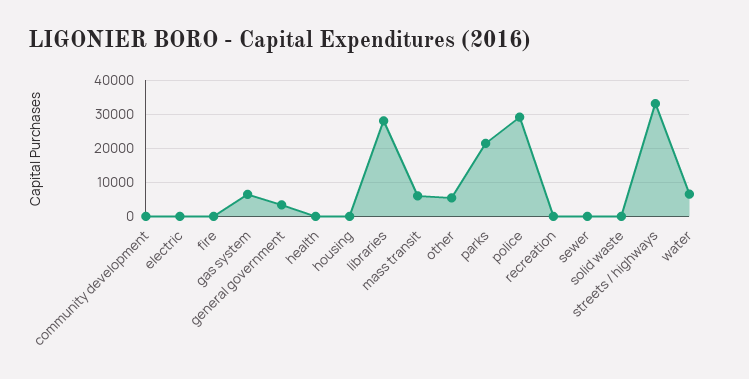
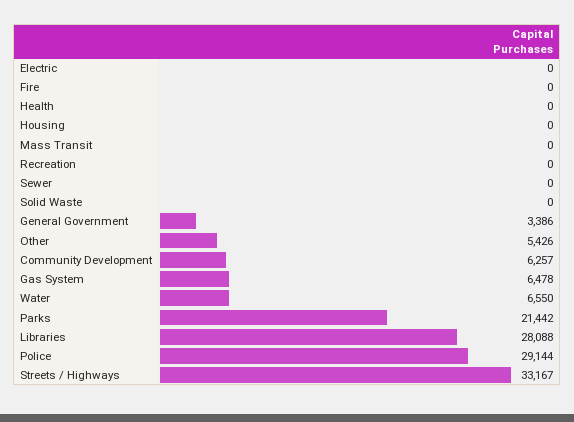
  {
-   "community development": 0,
+   "community development": 6257,
    "electric": 0,
    "fire": 0,
    "gas system": 6478,
    "general government": 3386,
    "health": 0,
    "housing": 0,
    "libraries": 28088,
-   "mass transit": 6000,
+   "mass transit": 0,
    "other": 5426,
    "parks": 21442,
    "police": 29144,
    "recreation": 0,
    "sewer": 0,
    "solid waste": 0,
    "streets / highways": 33167,
    "water": 6550
  }

